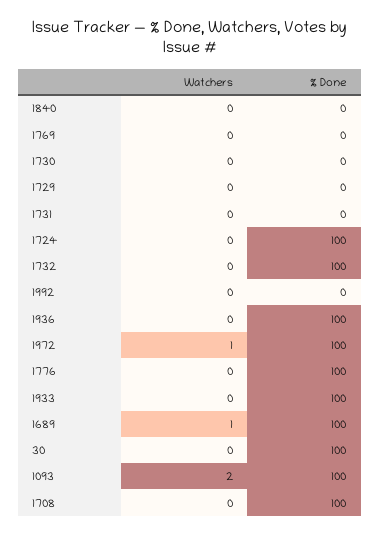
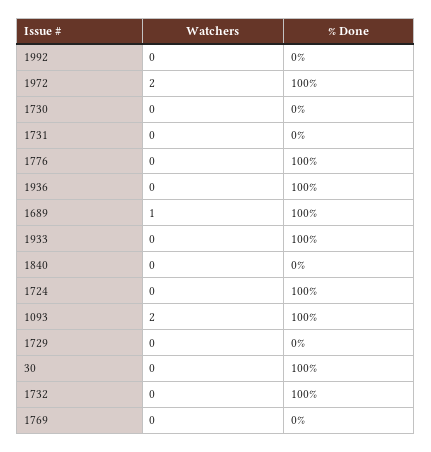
  {
    "Watchers": {
      "1840": 0,
      "1769": 0,
      "1730": 0,
      "1729": 0,
      "1731": 0,
      "1724": 0,
      "1732": 0,
      "1992": 0,
      "1936": 0,
-     "1972": 1,
+     "1972": 2,
      "1776": 0,
      "1933": 0,
      "1689": 1,
      "30": 0,
-     "1093": 2,
+     "1093": 2
-     "1708": 0
    },
    "% Done": {
      "1840": 0,
      "1769": 0,
      "1730": 0,
      "1729": 0,
      "1731": 0,
      "1724": 100,
      "1732": 100,
      "1992": 0,
      "1936": 100,
      "1972": 100,
      "1776": 100,
      "1933": 100,
      "1689": 100,
      "30": 100,
-     "1093": 100,
+     "1093": 100
-     "1708": 100
    }
  }

